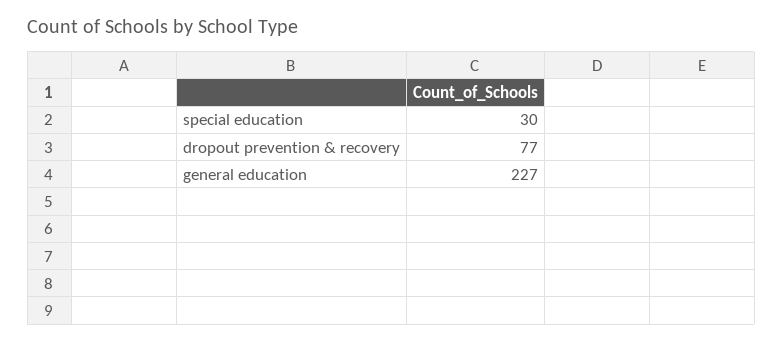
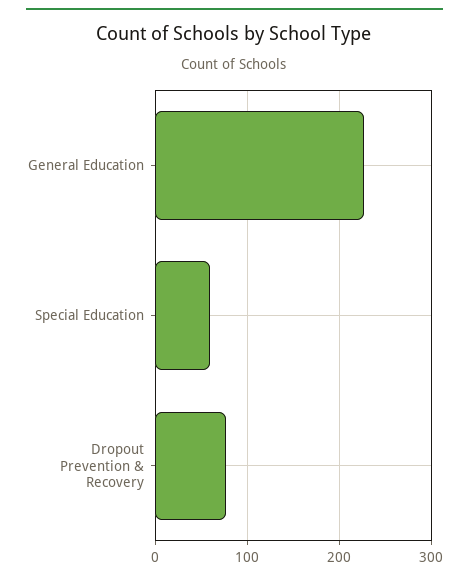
  {
-   "special education": 30,
+   "special education": 60,
    "dropout prevention & recovery": 77,
    "general education": 227
  }

